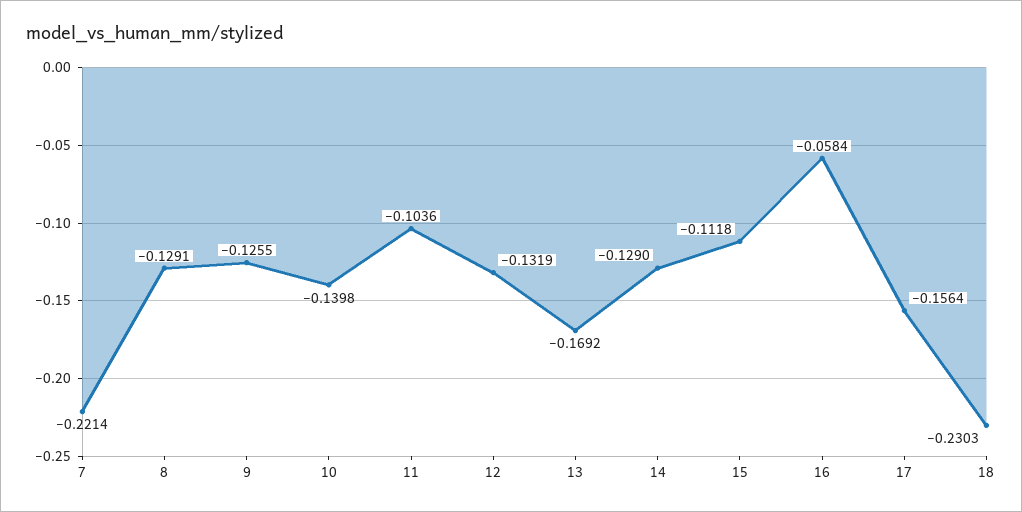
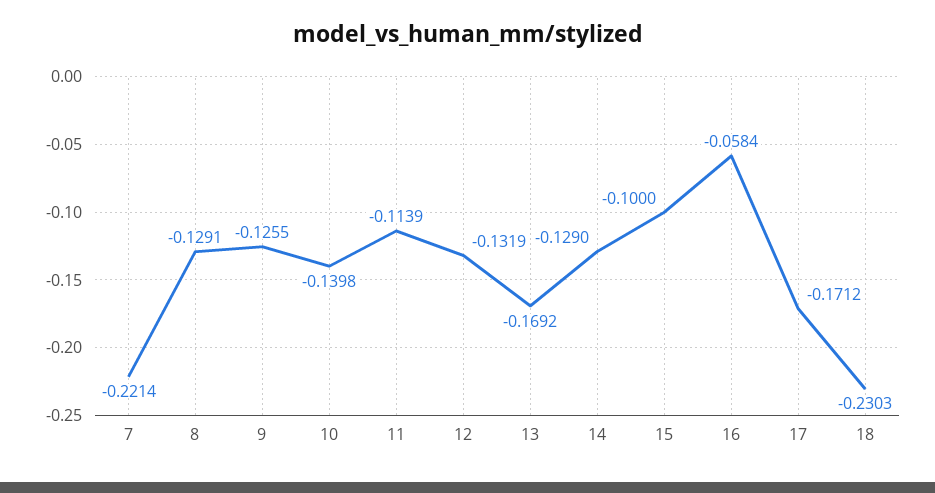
  {
    "7": -0.2214,
    "8": -0.1291,
    "9": -0.1255,
    "10": -0.1398,
-   "11": -0.1036,
+   "11": -0.1139,
    "12": -0.1319,
    "13": -0.1692,
    "14": -0.129,
-   "15": -0.1118,
+   "15": -0.1,
    "16": -0.0584,
-   "17": -0.1564,
+   "17": -0.1712,
    "18": -0.2303
  }

